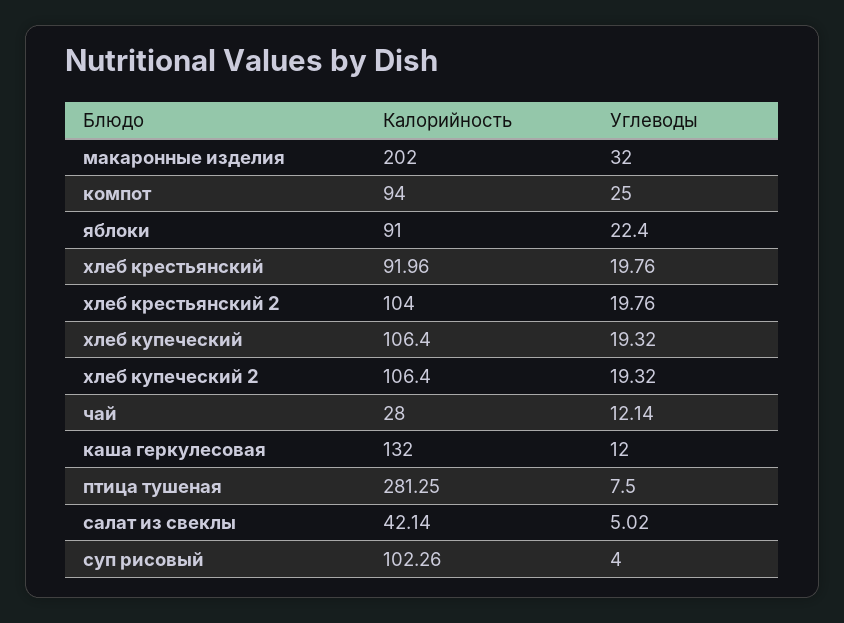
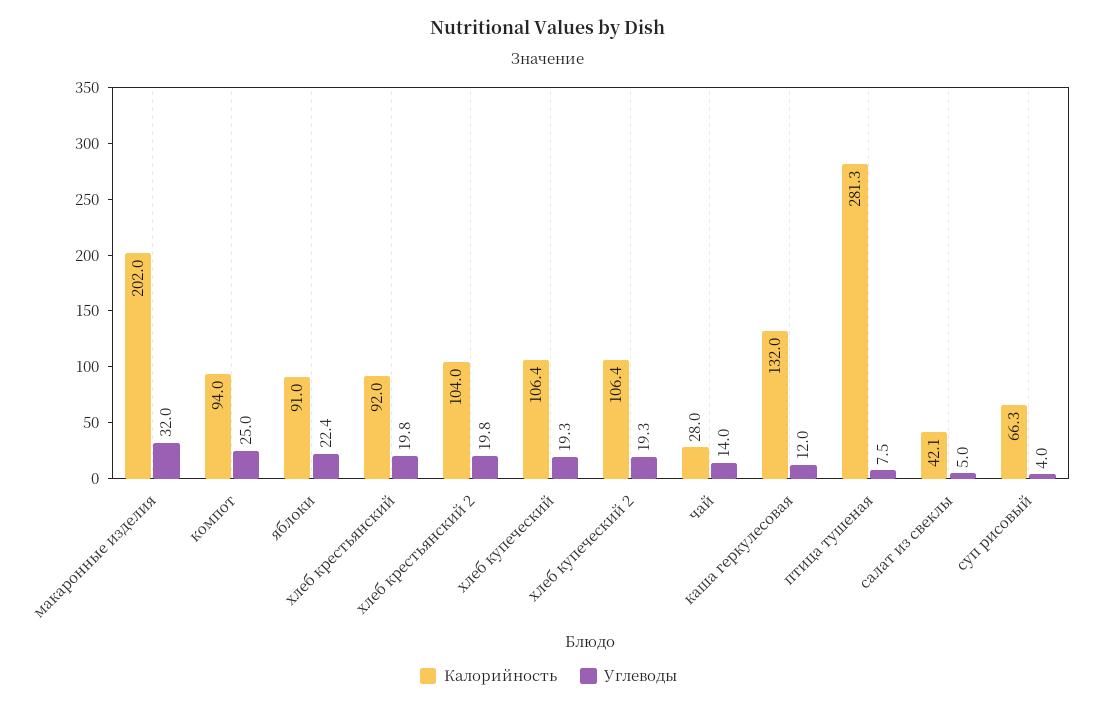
  {
    "Калорийность": {
      "макаронные изделия": 202,
      "компот": 94,
      "яблоки": 91,
      "хлеб крестьянский": 91.96,
      "хлеб крестьянский 2": 104,
      "хлеб купеческий": 106.4,
      "хлеб купеческий 2": 106.4,
      "чай": 28,
      "каша геркулесовая": 132,
      "птица тушеная": 281.25,
      "салат из свеклы": 42.14,
-     "суп рисовый": 102.26
+     "суп рисовый": 66.3
    },
    "Углеводы": {
      "макаронные изделия": 32,
      "компот": 25,
      "яблоки": 22.4,
      "хлеб крестьянский": 19.76,
      "хлеб крестьянский 2": 19.76,
      "хлеб купеческий": 19.32,
      "хлеб купеческий 2": 19.32,
-     "чай": 12.14,
+     "чай": 14,
      "каша геркулесовая": 12,
      "птица тушеная": 7.5,
      "салат из свеклы": 5.02,
      "суп рисовый": 4
    }
  }

